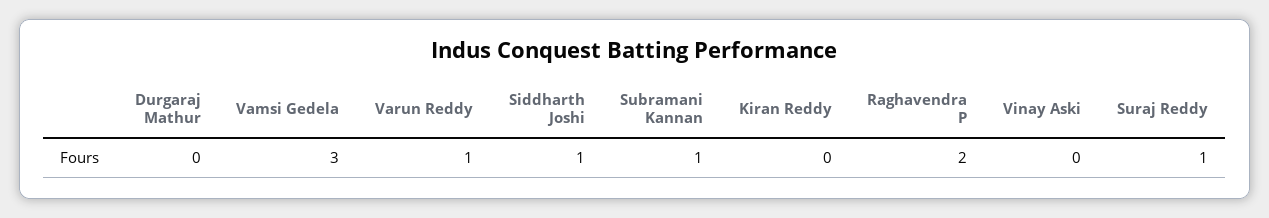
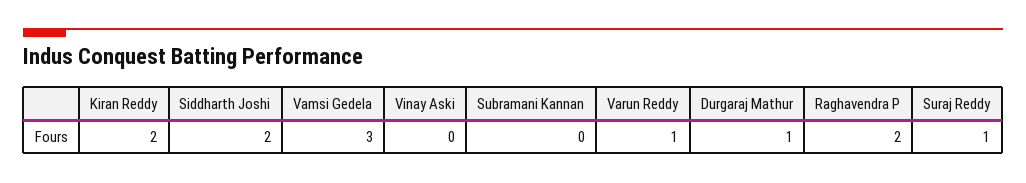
  {
-   "Durgaraj Mathur": 0,
+   "Durgaraj Mathur": 1,
    "Vamsi Gedela": 3,
    "Varun Reddy": 1,
-   "Siddharth Joshi": 1,
+   "Siddharth Joshi": 2,
-   "Subramani Kannan": 1,
+   "Subramani Kannan": 0,
-   "Kiran Reddy": 0,
+   "Kiran Reddy": 2,
    "Raghavendra P": 2,
    "Vinay Aski": 0,
    "Suraj Reddy": 1
  }

